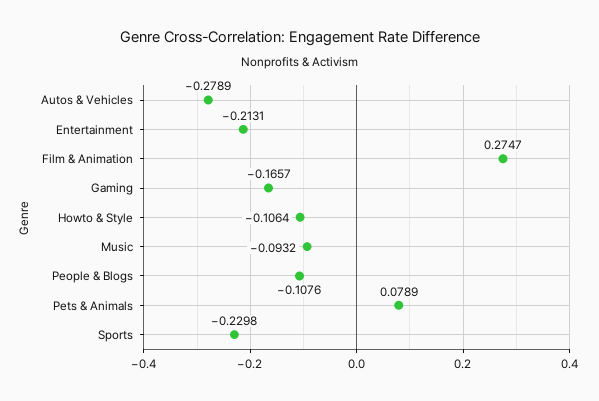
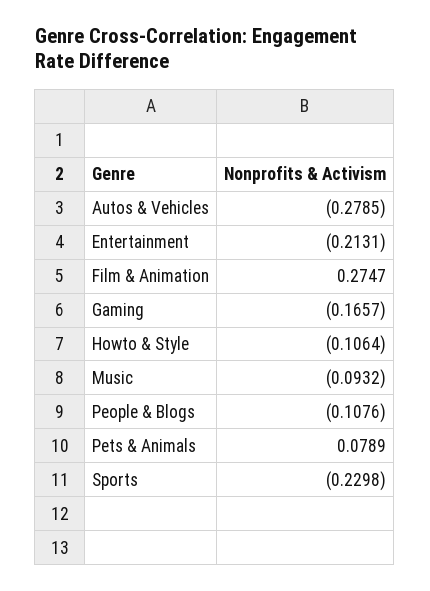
  {
-   "Autos & Vehicles": -0.2789,
+   "Autos & Vehicles": -0.2785,
    "Entertainment": -0.2131,
    "Film & Animation": 0.2747,
    "Gaming": -0.1657,
    "Howto & Style": -0.1064,
    "Music": -0.0932,
    "People & Blogs": -0.1076,
    "Pets & Animals": 0.0789,
    "Sports": -0.2298
  }

